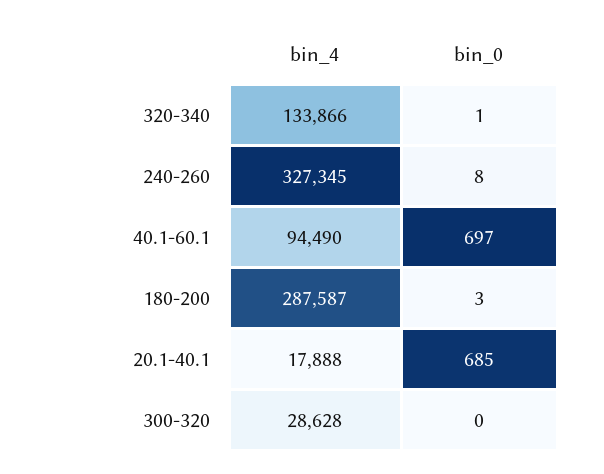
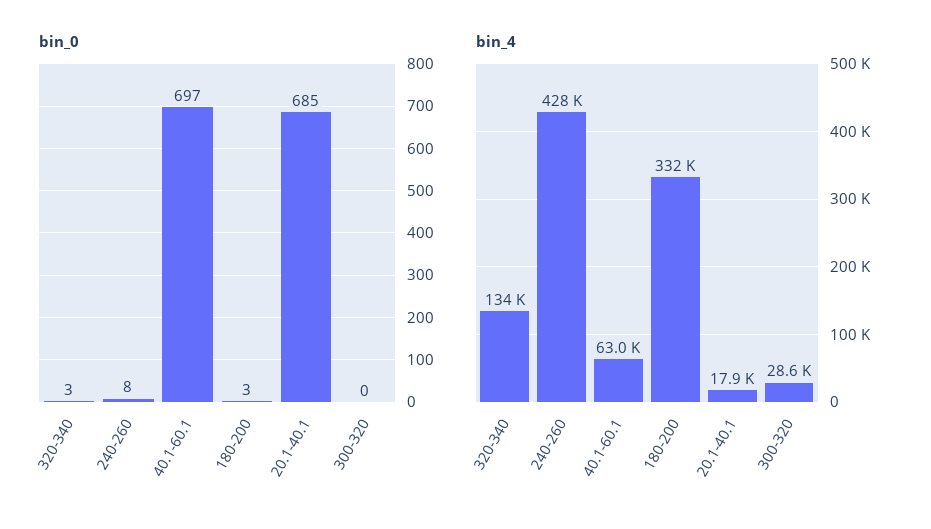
  {
    "bin_4": {
      "320-340": 133866,
-     "240-260": 327345,
+     "240-260": 428000,
-     "40.1-60.1": 94490,
+     "40.1-60.1": 63000,
-     "180-200": 287587,
+     "180-200": 332000,
      "20.1-40.1": 17888,
      "300-320": 28628
    },
    "bin_0": {
-     "320-340": 1,
+     "320-340": 3,
      "240-260": 8,
      "40.1-60.1": 697,
      "180-200": 3,
      "20.1-40.1": 685,
      "300-320": 0
    }
  }

